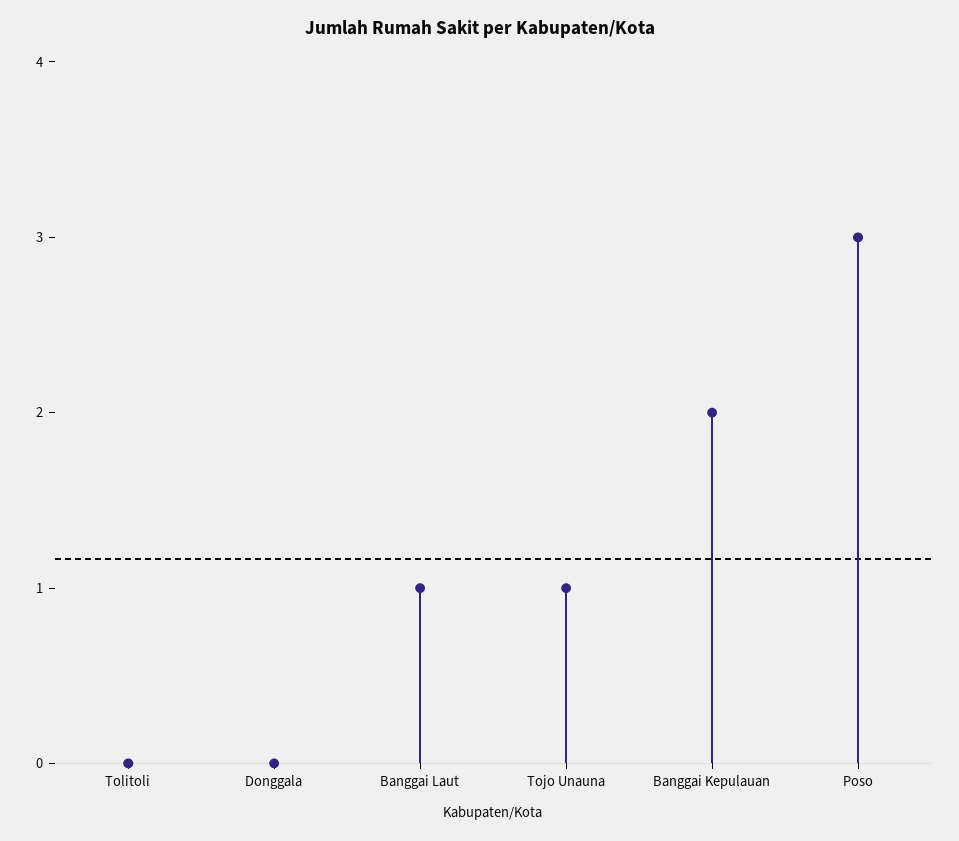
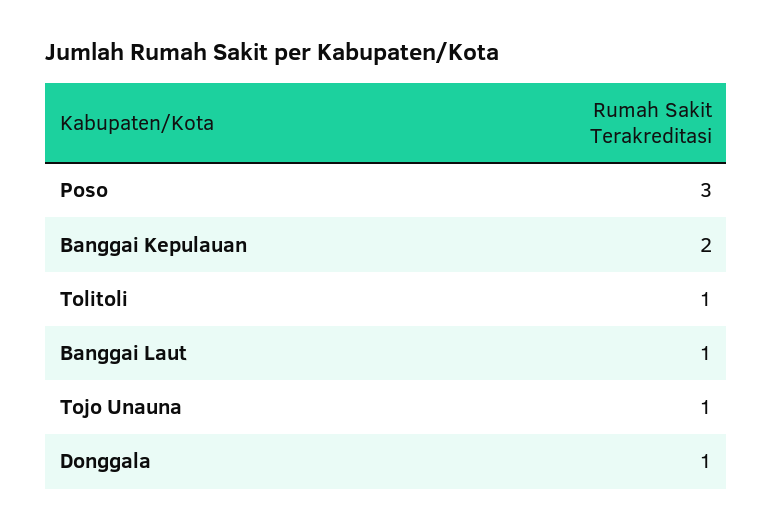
  {
-   "Tolitoli": 0,
+   "Tolitoli": 1,
-   "Donggala": 0,
+   "Donggala": 1,
    "Banggai Laut": 1,
    "Tojo Unauna": 1,
    "Banggai Kepulauan": 2,
    "Poso": 3
  }

